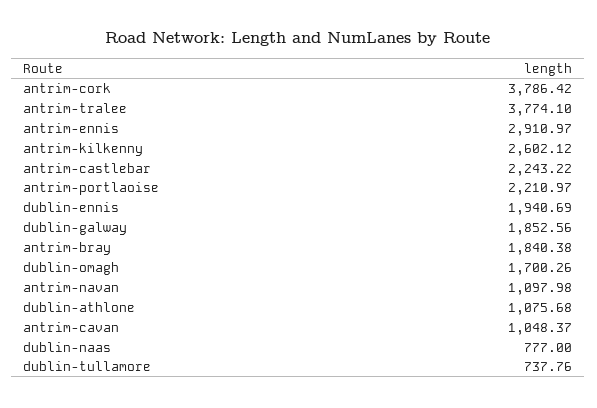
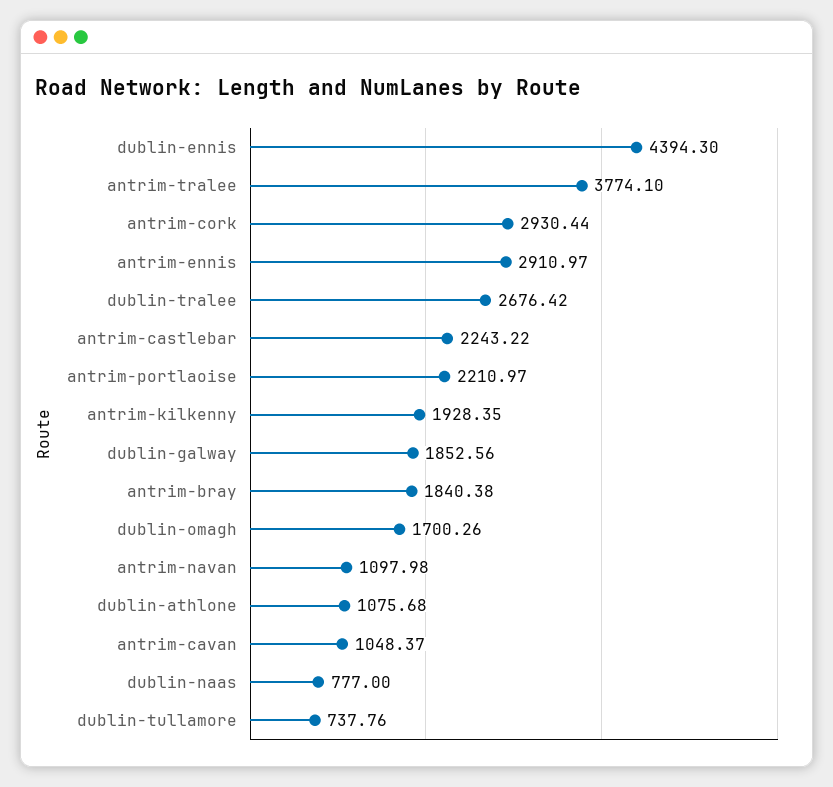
  {
-   "antrim-cork": 3786.42,
+   "antrim-cork": 2930.44,
    "antrim-tralee": 3774.1,
    "antrim-ennis": 2910.97,
-   "antrim-kilkenny": 2602.12,
+   "antrim-kilkenny": 1928.35,
    "antrim-castlebar": 2243.22,
    "antrim-portlaoise": 2210.97,
-   "dublin-ennis": 1940.69,
+   "dublin-ennis": 4394.3,
    "dublin-galway": 1852.56,
    "antrim-bray": 1840.38,
    "dublin-omagh": 1700.26,
    "antrim-navan": 1097.98,
    "dublin-athlone": 1075.68,
    "antrim-cavan": 1048.37,
    "dublin-naas": 777,
-   "dublin-tullamore": 737.76
+   "dublin-tullamore": 737.76,
+   "dublin-tralee": 2676.42
  }

